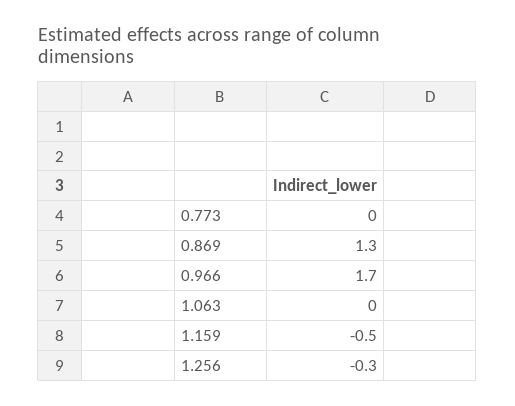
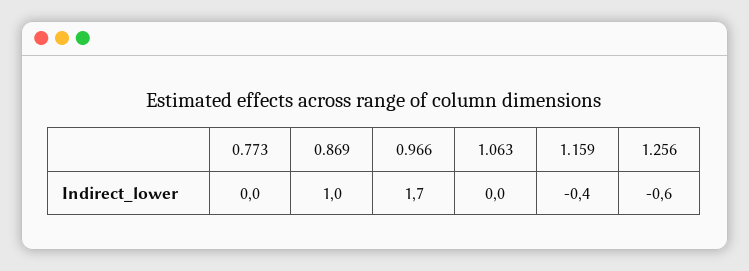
  {
    "0.773": 0,
-   "0.869": 1.3,
+   "0.869": 1,
    "0.966": 1.7,
    "1.063": 0,
-   "1.159": -0.5,
+   "1.159": -0.4,
-   "1.256": -0.3
+   "1.256": -0.6
  }

